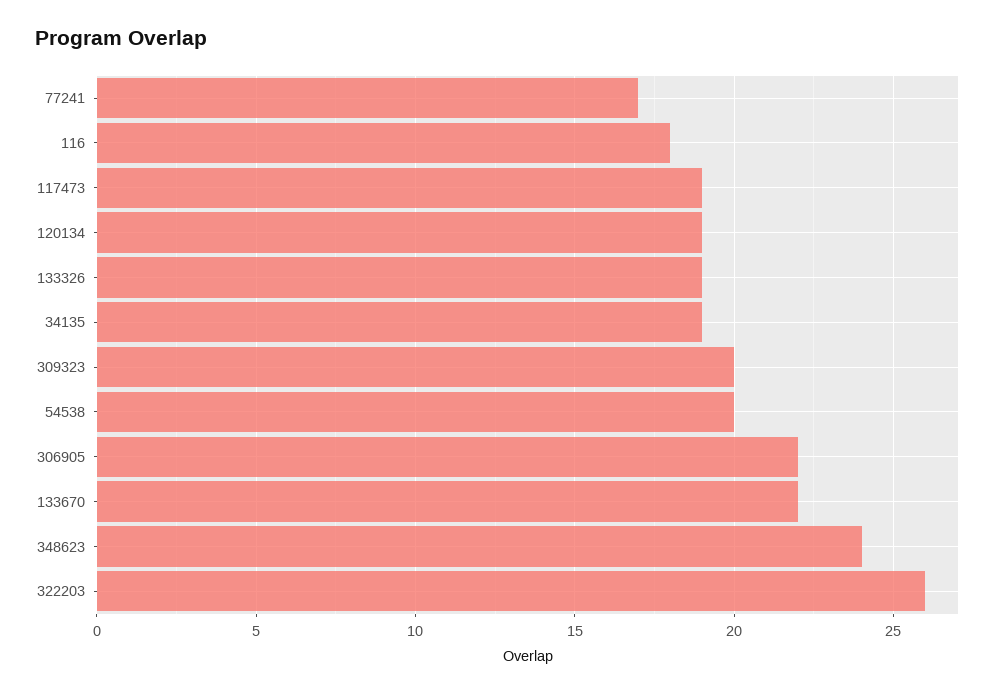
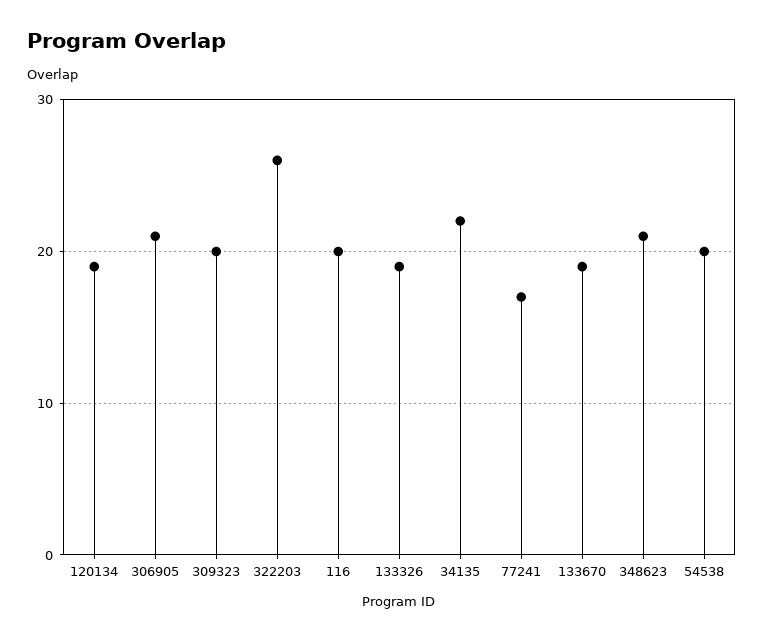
  {
    "77241": 17,
-   "116": 18,
+   "116": 20,
-   "117473": 19,
    "120134": 19,
    "133326": 19,
-   "34135": 19,
+   "34135": 22,
    "309323": 20,
    "54538": 20,
-   "306905": 22,
+   "306905": 21,
-   "133670": 22,
+   "133670": 19,
-   "348623": 24,
+   "348623": 21,
    "322203": 26
  }

